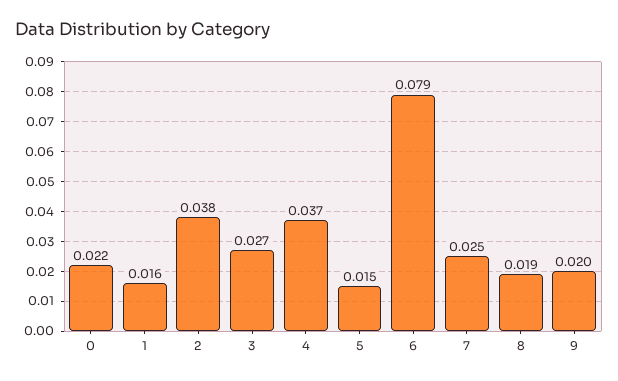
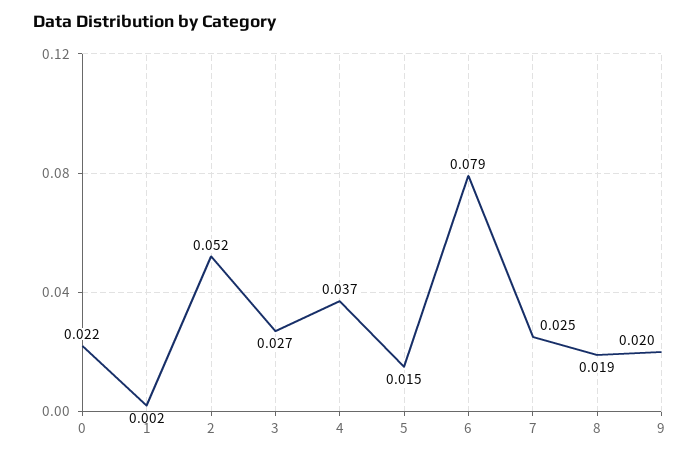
  {
    "0": 0.022,
-   "1": 0.016,
+   "1": 0.002,
-   "2": 0.038,
+   "2": 0.052,
    "3": 0.027,
    "4": 0.037,
    "5": 0.015,
    "6": 0.079,
    "7": 0.025,
    "8": 0.019,
    "9": 0.02
  }

